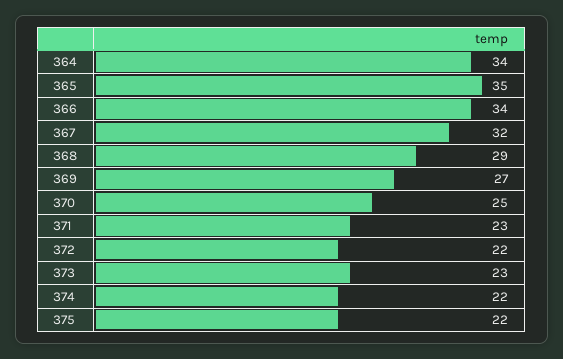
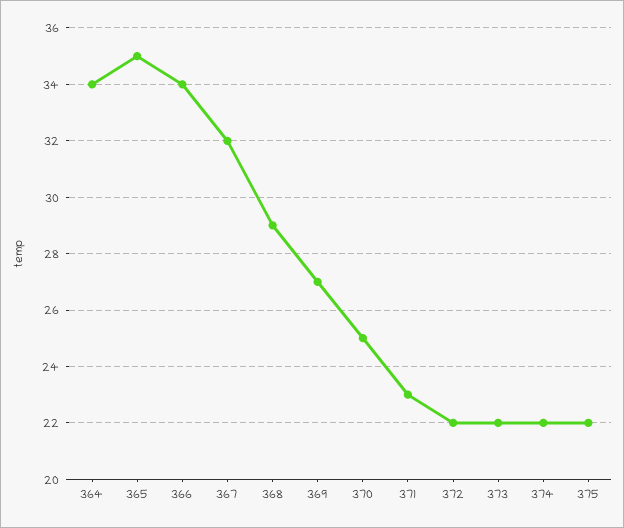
  {
    "364": 34,
    "365": 35,
    "366": 34,
    "367": 32,
    "368": 29,
    "369": 27,
    "370": 25,
    "371": 23,
    "372": 22,
-   "373": 23,
+   "373": 22,
    "374": 22,
    "375": 22
  }

